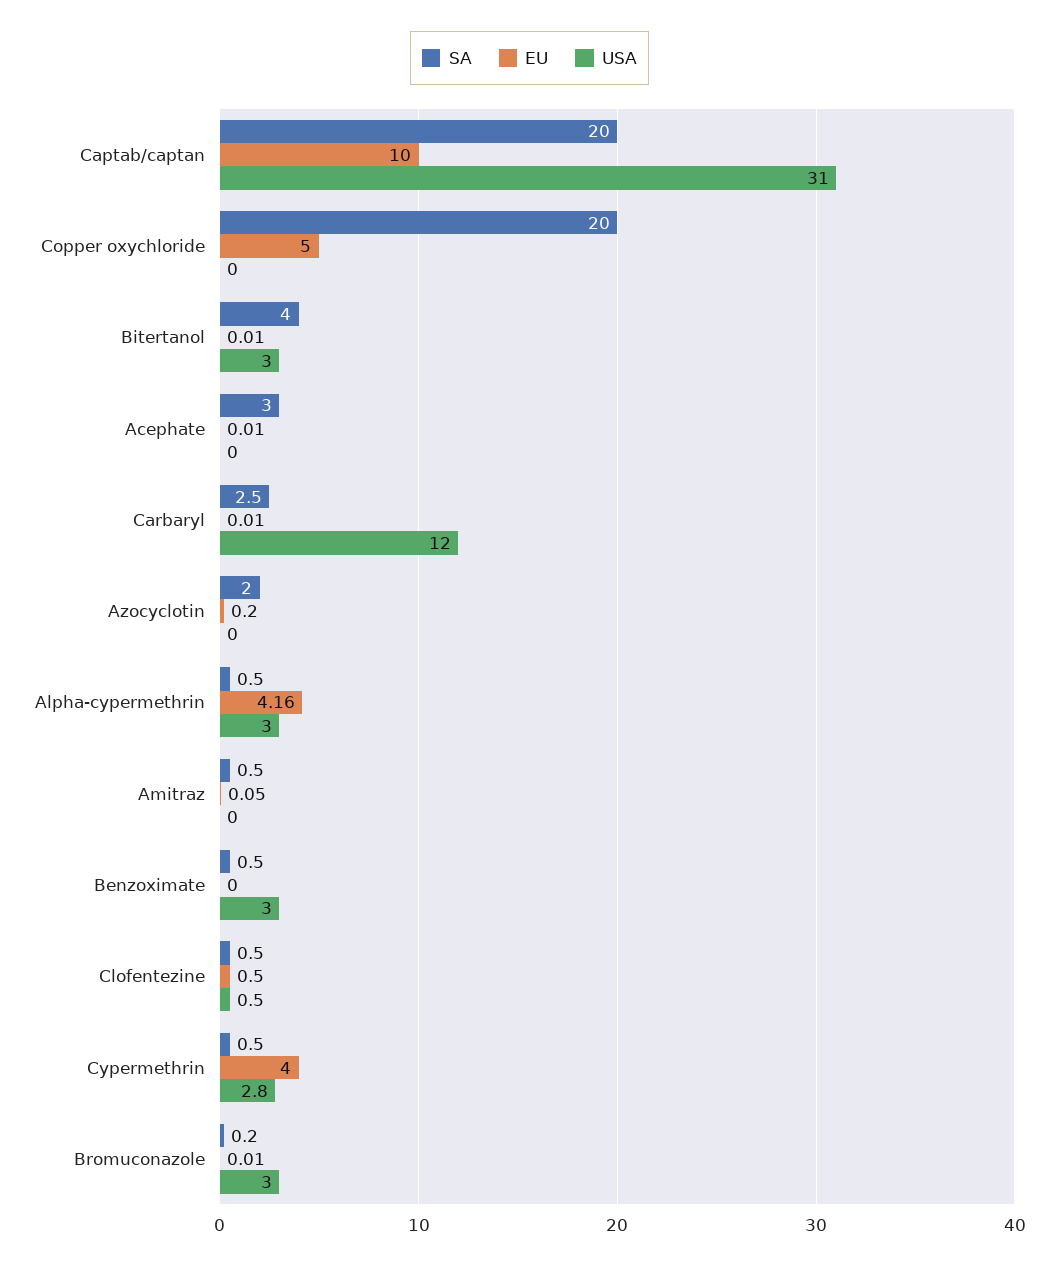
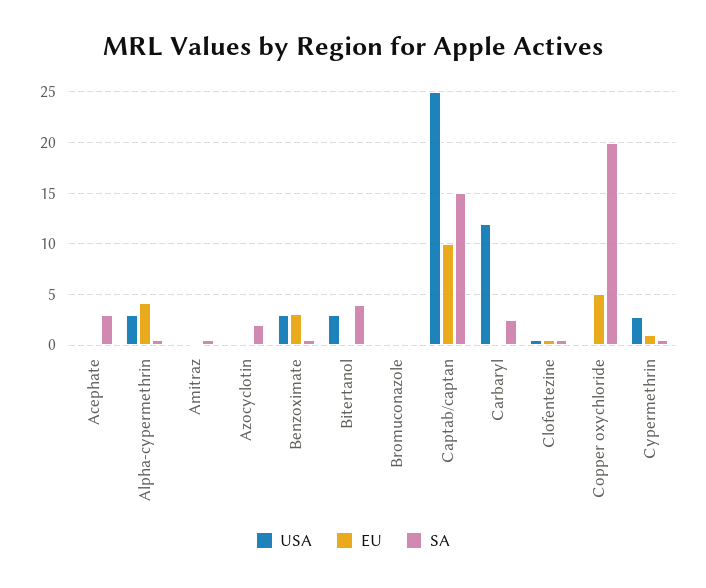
  {
    "SA": {
-     "Captab/captan": 20,
+     "Captab/captan": 15,
      "Copper oxychloride": 20,
      "Bitertanol": 4,
      "Acephate": 3,
      "Carbaryl": 2.5,
      "Azocyclotin": 2,
      "Alpha-cypermethrin": 0.5,
      "Amitraz": 0.5,
      "Benzoximate": 0.5,
      "Clofentezine": 0.5,
      "Cypermethrin": 0.5,
      "Bromuconazole": 0.2
    },
    "EU": {
      "Captab/captan": 10,
      "Copper oxychloride": 5,
      "Bitertanol": 0.01,
      "Acephate": 0.01,
      "Carbaryl": 0.01,
      "Azocyclotin": 0.2,
      "Alpha-cypermethrin": 4.16,
      "Amitraz": 0.05,
-     "Benzoximate": 0,
+     "Benzoximate": 3,
      "Clofentezine": 0.5,
-     "Cypermethrin": 4,
+     "Cypermethrin": 1,
      "Bromuconazole": 0.01
    },
    "USA": {
-     "Captab/captan": 31,
+     "Captab/captan": 25,
      "Copper oxychloride": 0,
      "Bitertanol": 3,
      "Acephate": 0,
      "Carbaryl": 12,
      "Azocyclotin": 0,
      "Alpha-cypermethrin": 3,
      "Amitraz": 0,
      "Benzoximate": 3,
      "Clofentezine": 0.5,
      "Cypermethrin": 2.8,
-     "Bromuconazole": 3
+     "Bromuconazole": 0
    }
  }

